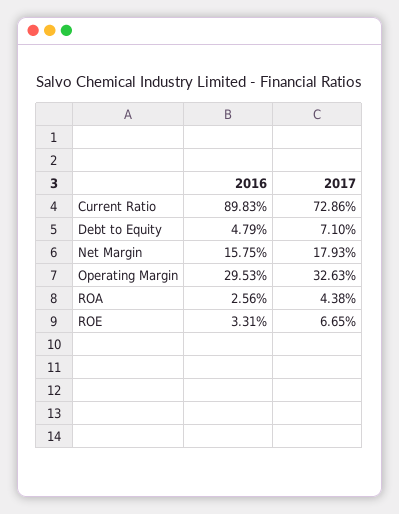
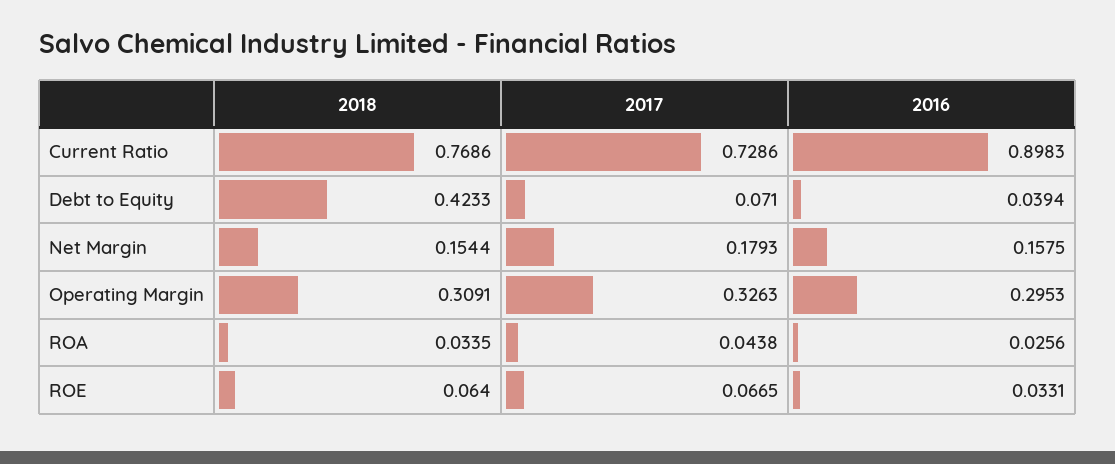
  {
    "2016": {
      "Current Ratio": 0.8983,
-     "Debt to Equity": 0.0479,
+     "Debt to Equity": 0.0394,
      "Net Margin": 0.1575,
      "Operating Margin": 0.2953,
      "ROA": 0.0256,
      "ROE": 0.0331
    },
    "2017": {
      "Current Ratio": 0.7286,
      "Debt to Equity": 0.071,
      "Net Margin": 0.1793,
      "Operating Margin": 0.3263,
      "ROA": 0.0438,
      "ROE": 0.0665
-   }
+   },
+   "2018": {
+     "Current Ratio": 0.7686,
+     "Debt to Equity": 0.4233,
+     "Net Margin": 0.1544,
+     "Operating Margin": 0.3091,
+     "ROA": 0.0335,
+     "ROE": 0.064
+   }
  }

